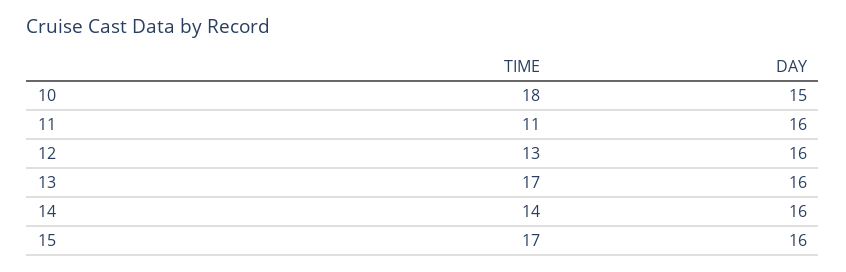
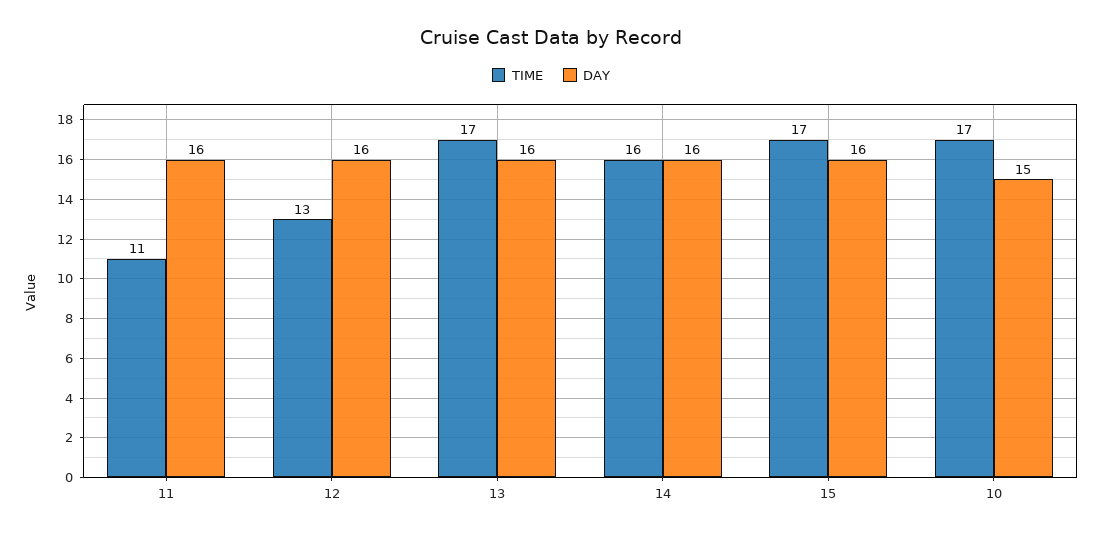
  {
    "TIME": {
-     "10": 18,
+     "10": 17,
      "11": 11,
      "12": 13,
      "13": 17,
-     "14": 14,
+     "14": 16,
      "15": 17
    },
    "DAY": {
      "10": 15,
      "11": 16,
      "12": 16,
      "13": 16,
      "14": 16,
      "15": 16
    }
  }

